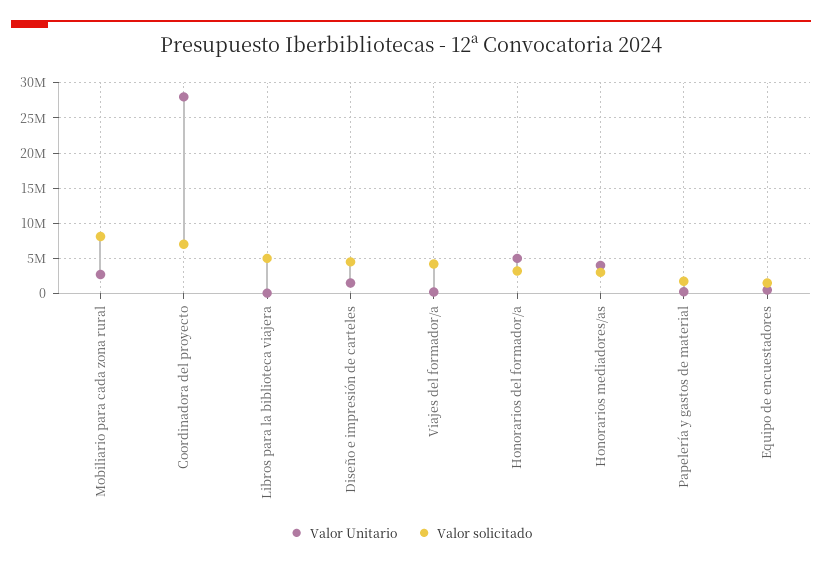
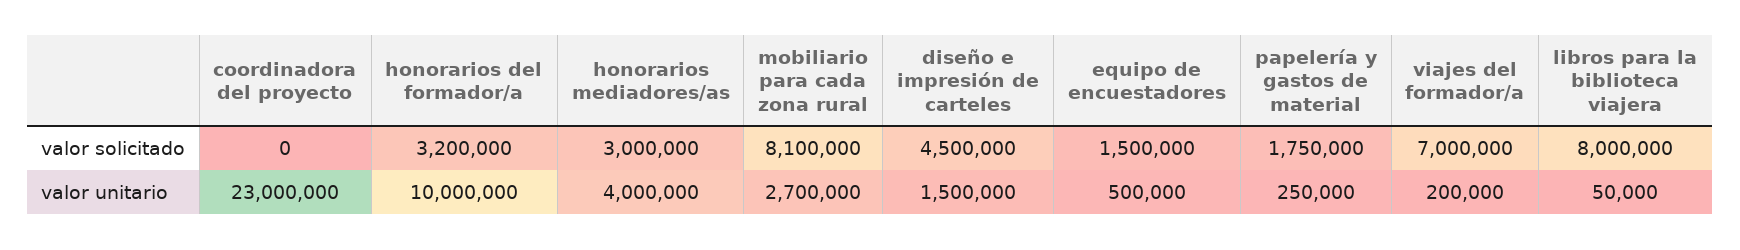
  {
    "Valor Unitario": {
      "Mobiliario para cada zona rural": 2700000,
-     "Coordinadora del proyecto": 28000000,
+     "Coordinadora del proyecto": 23000000,
      "Libros para la biblioteca viajera": 50000,
      "Diseño e impresión de carteles": 1500000,
      "Viajes del formador/a": 200000,
-     "Honorarios del formador/a": 5000000,
+     "Honorarios del formador/a": 10000000,
      "Honorarios mediadores/as": 4000000,
      "Papelería y gastos de material": 250000,
      "Equipo de encuestadores": 500000
    },
    "Valor solicitado": {
      "Mobiliario para cada zona rural": 8100000,
-     "Coordinadora del proyecto": 7000000,
+     "Coordinadora del proyecto": 0,
-     "Libros para la biblioteca viajera": 5000000,
+     "Libros para la biblioteca viajera": 8000000,
      "Diseño e impresión de carteles": 4500000,
-     "Viajes del formador/a": 4000000,
+     "Viajes del formador/a": 7000000,
      "Honorarios del formador/a": 3200000,
      "Honorarios mediadores/as": 3000000,
      "Papelería y gastos de material": 1750000,
      "Equipo de encuestadores": 1500000
    }
  }

